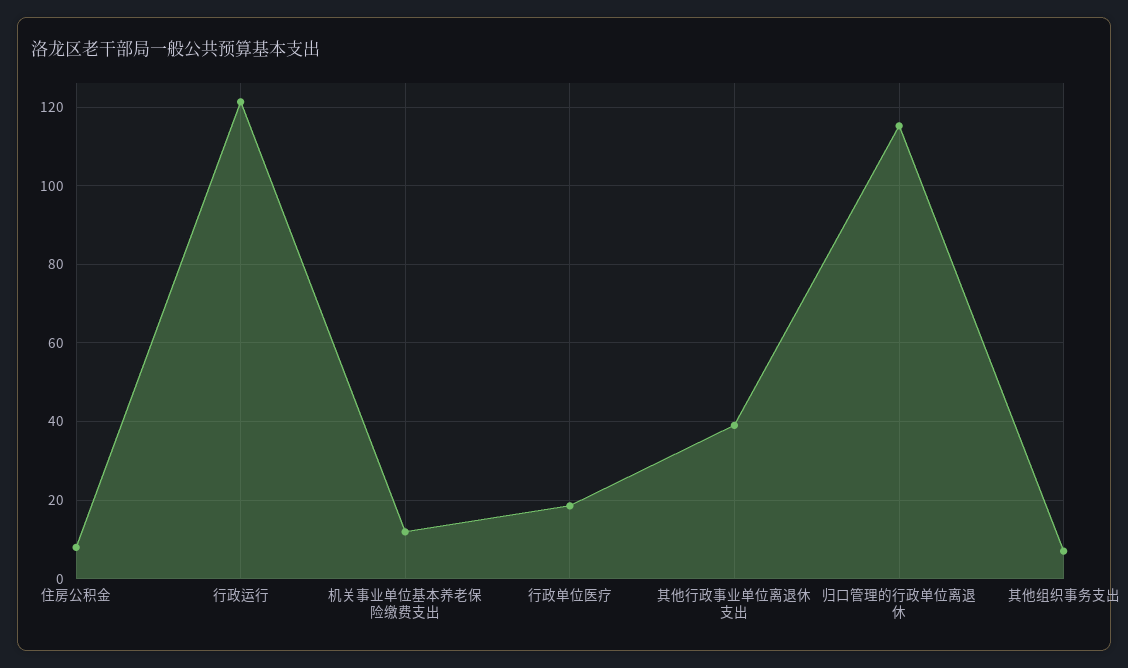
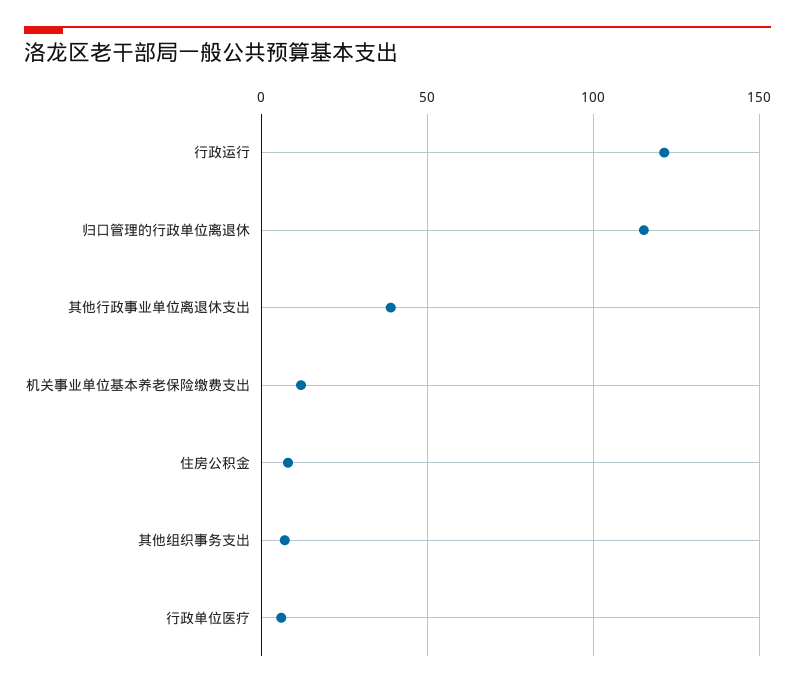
  {
    "住房公积金": 8,
    "行政运行": 122,
    "机关事业单位基本养老保险缴费支出": 12,
-   "行政单位医疗": 18,
+   "行政单位医疗": 5,
    "其他行政事业单位离退休支出": 40,
    "归口管理的行政单位离退休": 116,
    "其他组织事务支出": 8
  }

